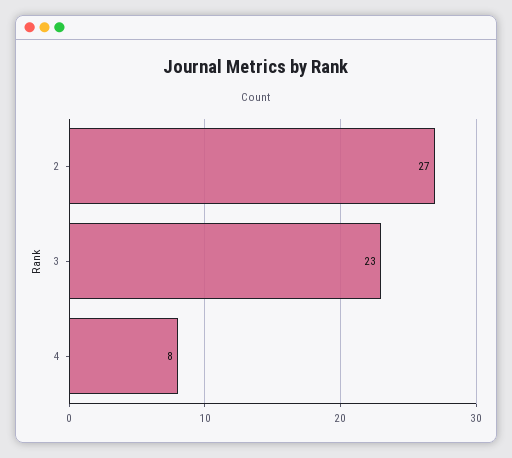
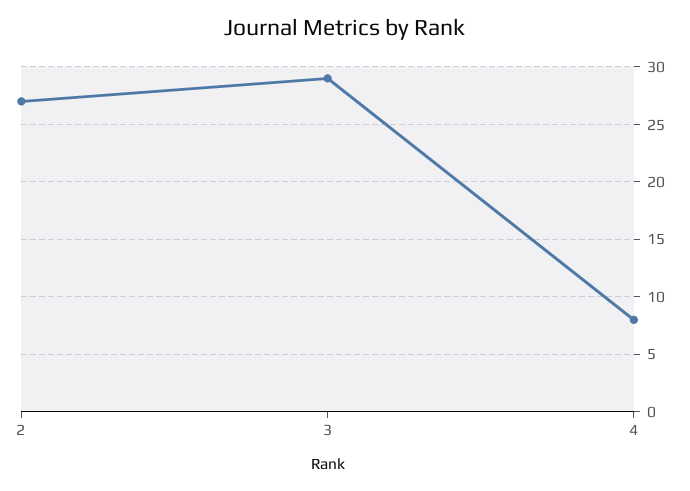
  {
    "2": 27,
-   "3": 23,
+   "3": 29,
    "4": 8
  }

